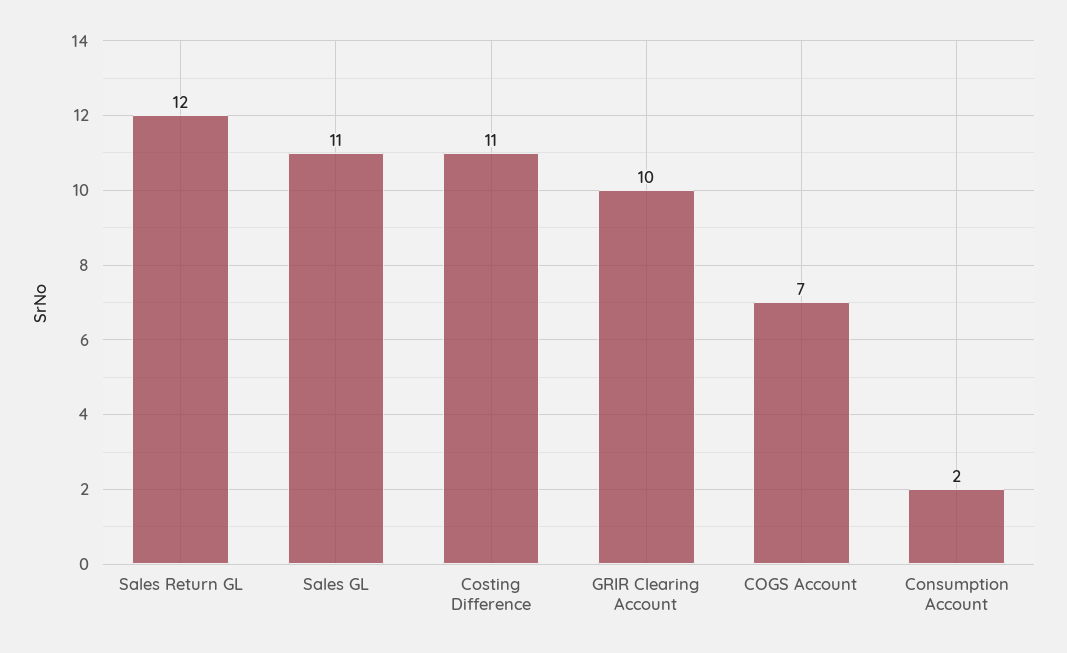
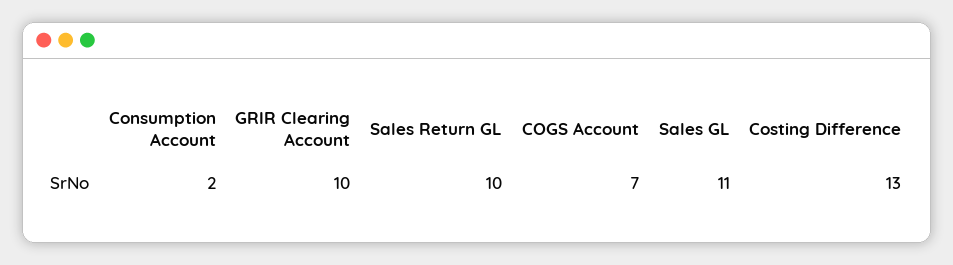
  {
-   "Sales Return GL": 12,
+   "Sales Return GL": 10,
    "Sales GL": 11,
-   "Costing Difference": 11,
+   "Costing Difference": 13,
    "GRIR Clearing Account": 10,
    "COGS Account": 7,
    "Consumption Account": 2
  }

